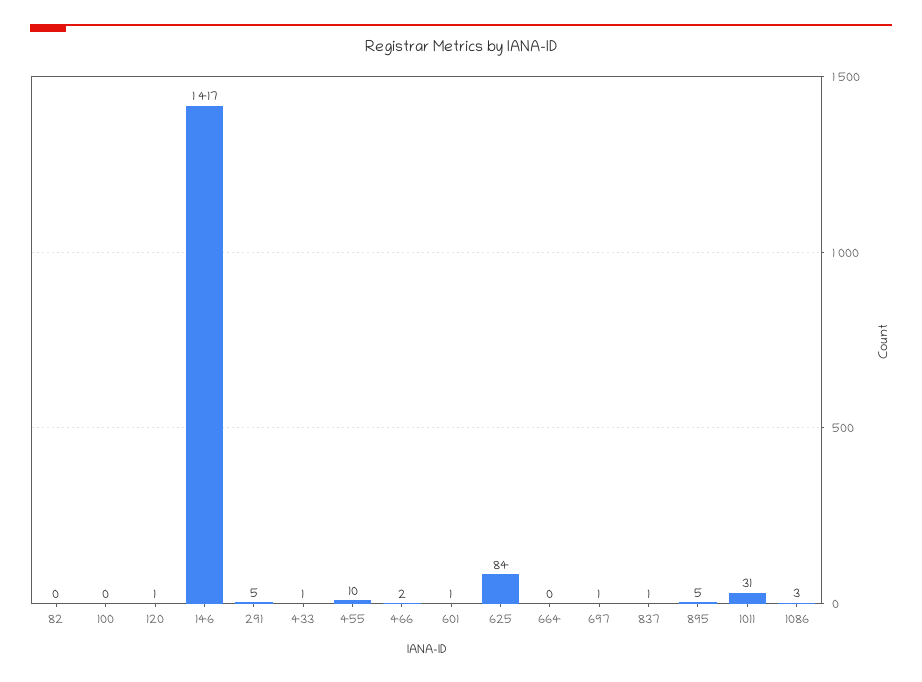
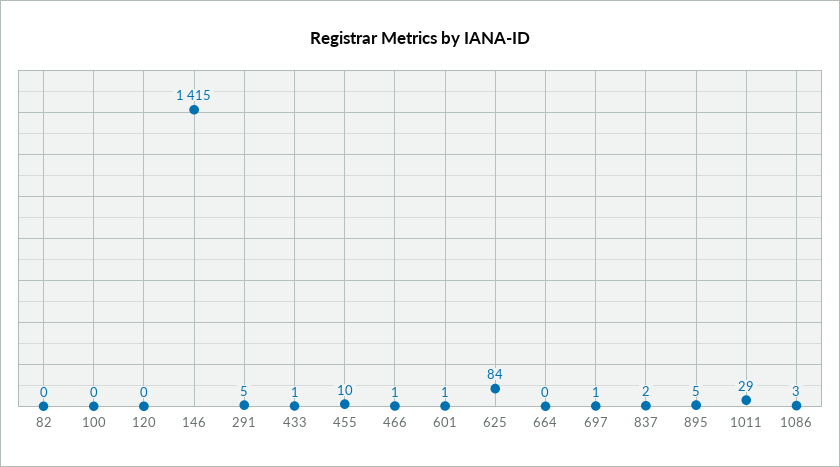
  {
    "82": 0,
    "100": 0,
-   "120": 1,
+   "120": 0,
-   "146": 1417,
+   "146": 1415,
    "291": 5,
    "433": 1,
    "455": 10,
-   "466": 2,
+   "466": 1,
    "601": 1,
    "625": 84,
    "664": 0,
    "697": 1,
-   "837": 1,
+   "837": 2,
    "895": 5,
-   "1011": 31,
+   "1011": 29,
    "1086": 3
  }

